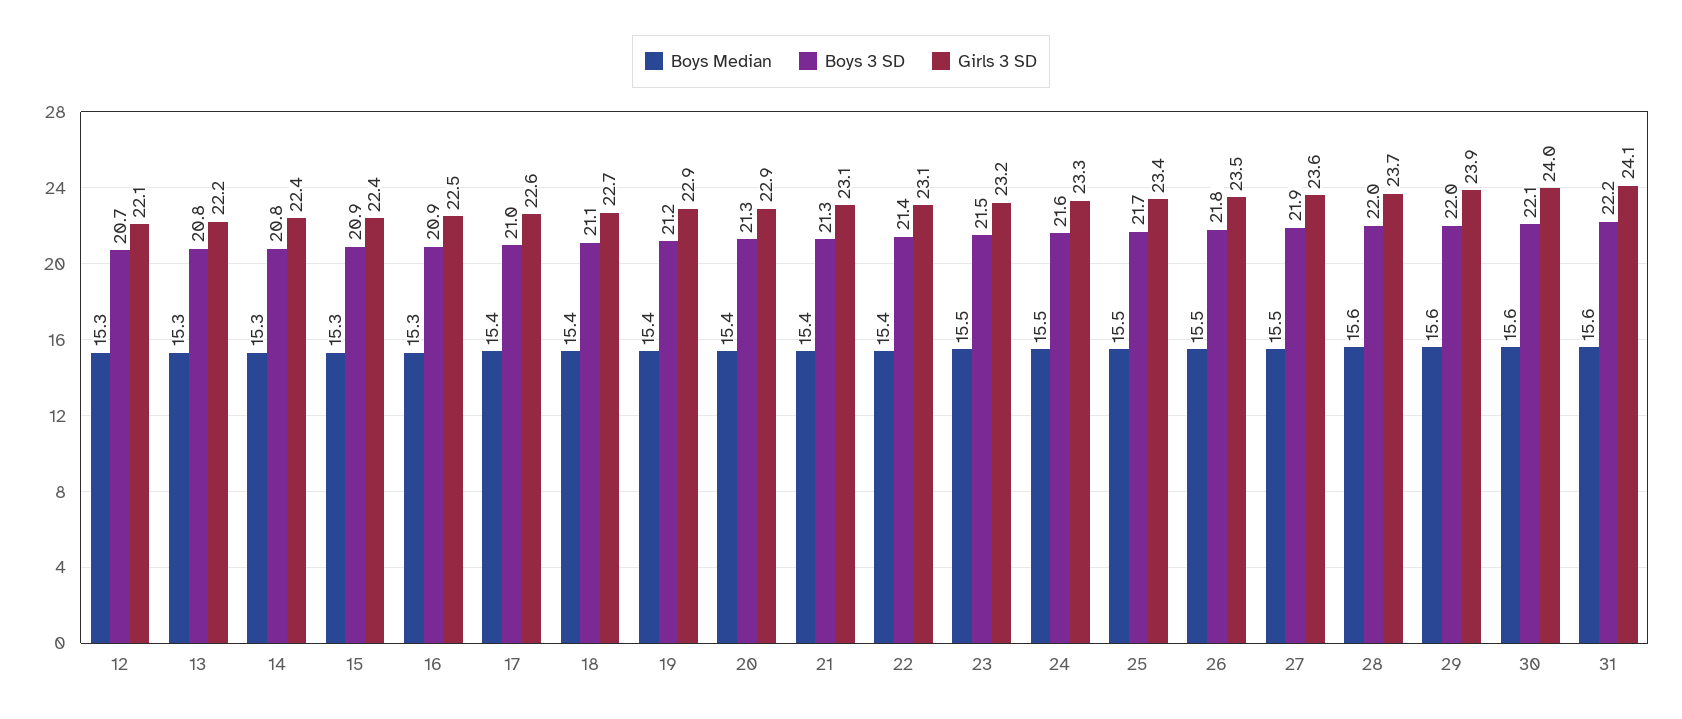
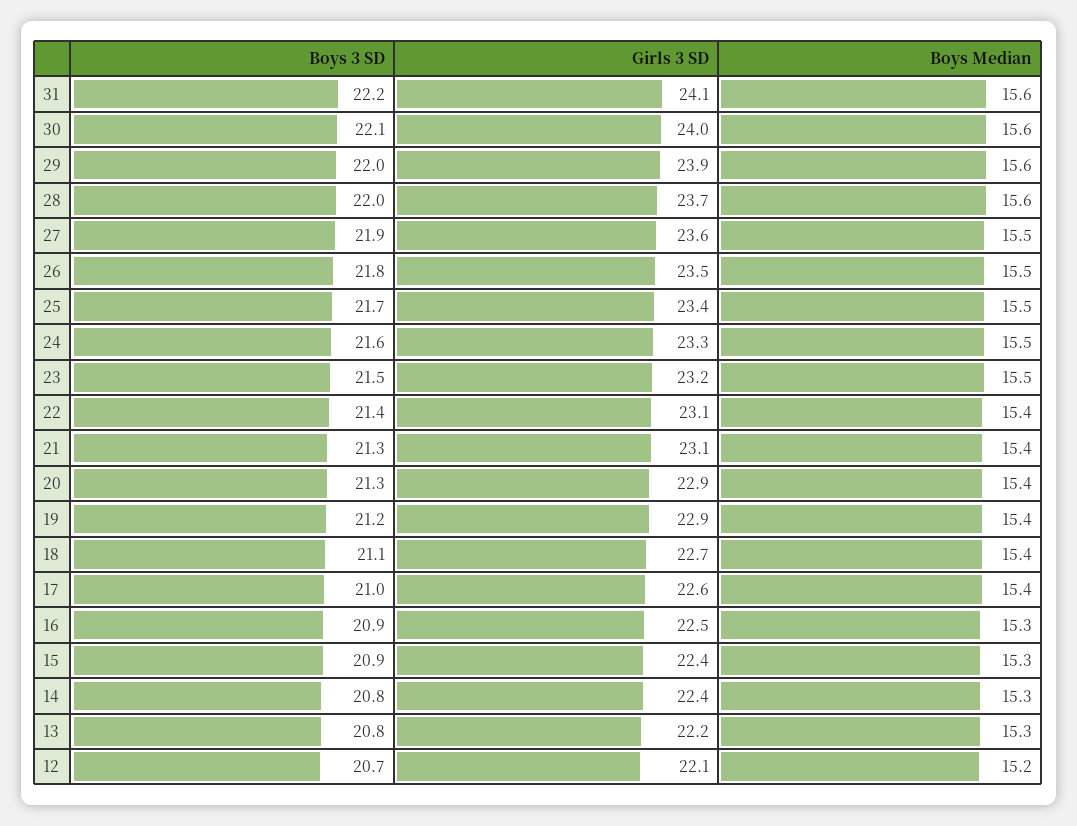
  {
    "Boys Median": {
-     "12": 15.3,
+     "12": 15.2,
      "13": 15.3,
      "14": 15.3,
      "15": 15.3,
      "16": 15.3,
      "17": 15.4,
      "18": 15.4,
      "19": 15.4,
      "20": 15.4,
      "21": 15.4,
      "22": 15.4,
      "23": 15.5,
      "24": 15.5,
      "25": 15.5,
      "26": 15.5,
      "27": 15.5,
      "28": 15.6,
      "29": 15.6,
      "30": 15.6,
      "31": 15.6
    },
    "Boys 3 SD": {
      "12": 20.7,
      "13": 20.8,
      "14": 20.8,
      "15": 20.9,
      "16": 20.9,
      "17": 21,
      "18": 21.1,
      "19": 21.2,
      "20": 21.3,
      "21": 21.3,
      "22": 21.4,
      "23": 21.5,
      "24": 21.6,
      "25": 21.7,
      "26": 21.8,
      "27": 21.9,
      "28": 22,
      "29": 22,
      "30": 22.1,
      "31": 22.2
    },
    "Girls 3 SD": {
      "12": 22.1,
      "13": 22.2,
      "14": 22.4,
      "15": 22.4,
      "16": 22.5,
      "17": 22.6,
      "18": 22.7,
      "19": 22.9,
      "20": 22.9,
      "21": 23.1,
      "22": 23.1,
      "23": 23.2,
      "24": 23.3,
      "25": 23.4,
      "26": 23.5,
      "27": 23.6,
      "28": 23.7,
      "29": 23.9,
      "30": 24,
      "31": 24.1
    }
  }

